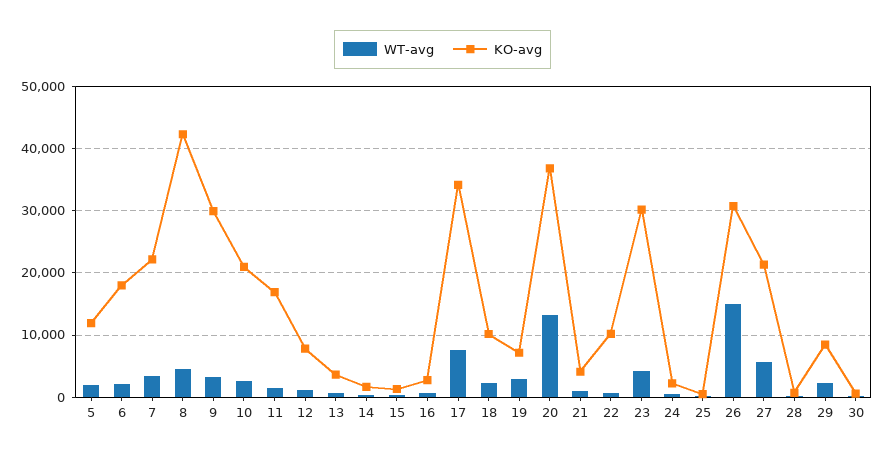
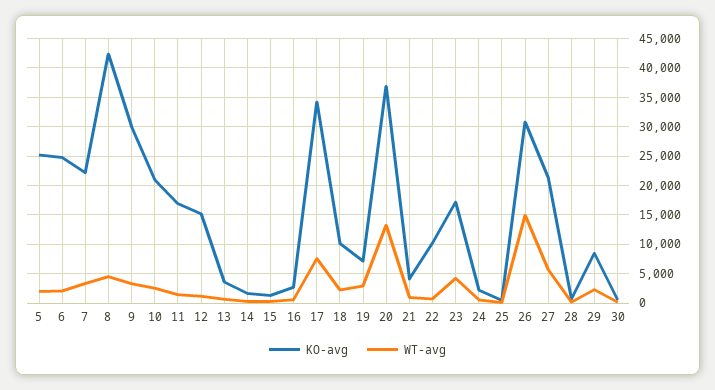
  {
    "WT-avg": {
      "5": 2000,
      "6": 2000,
      "7": 3000,
      "8": 4000,
      "9": 3000,
      "10": 3000,
      "11": 1000,
      "12": 1000,
      "13": 1000,
      "14": 0,
      "15": 0,
      "16": 1000,
      "17": 8000,
      "18": 2000,
      "19": 3000,
      "20": 13000,
      "21": 1000,
      "22": 1000,
      "23": 4000,
      "24": 1000,
      "25": 0,
      "26": 15000,
      "27": 6000,
      "28": 0,
      "29": 2000,
      "30": 0
    },
    "KO-avg": {
-     "5": 12000,
+     "5": 25000,
-     "6": 18000,
+     "6": 25000,
      "7": 22000,
      "8": 42000,
      "9": 30000,
      "10": 21000,
      "11": 17000,
-     "12": 8000,
+     "12": 15000,
      "13": 4000,
      "14": 2000,
      "15": 1000,
      "16": 3000,
      "17": 34000,
      "18": 10000,
      "19": 7000,
      "20": 37000,
      "21": 4000,
      "22": 10000,
-     "23": 30000,
+     "23": 17500,
      "24": 2000,
      "25": 0,
      "26": 31000,
      "27": 21000,
      "28": 1000,
      "29": 8000,
      "30": 1000
    }
  }

